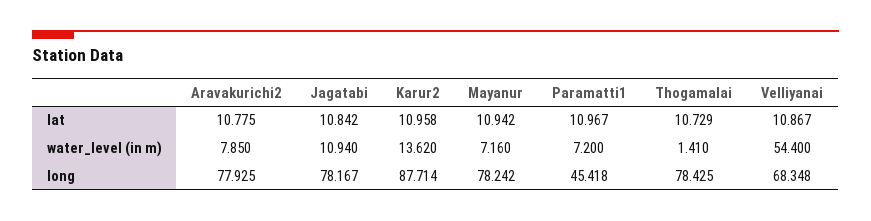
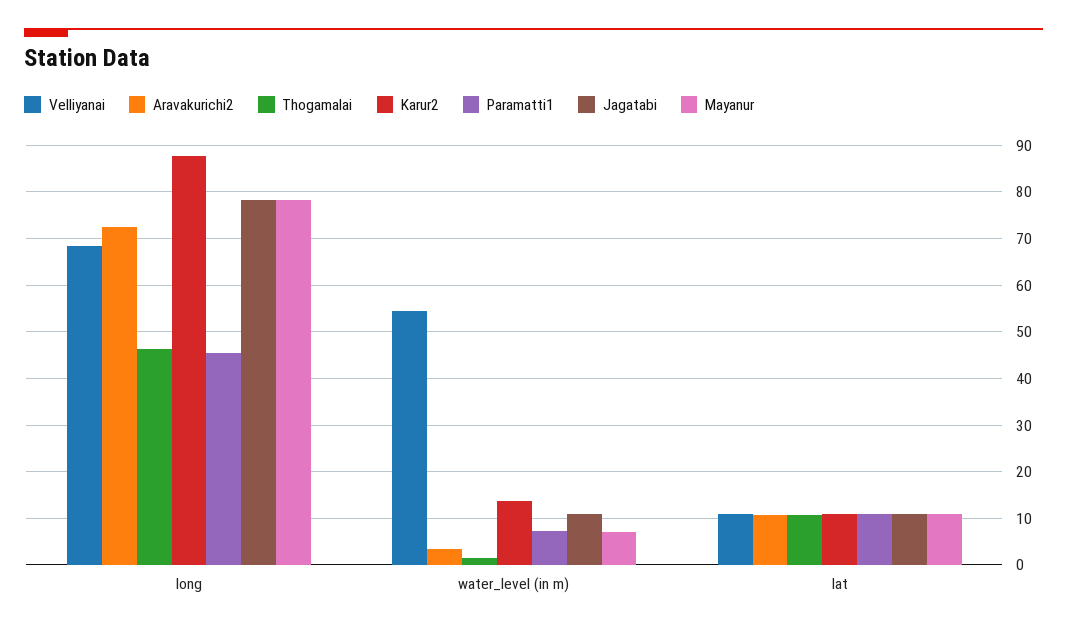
  {
    "Aravakurichi2": {
      "lat": 10.775,
-     "water_level (in m)": 7.85,
+     "water_level (in m)": 4,
-     "long": 77.925
+     "long": 72
    },
    "Jagatabi": {
      "lat": 10.842,
      "water_level (in m)": 10.94,
      "long": 78.167
    },
    "Karur2": {
      "lat": 10.958,
      "water_level (in m)": 13.62,
      "long": 87.714
    },
    "Mayanur": {
      "lat": 10.942,
      "water_level (in m)": 7.16,
      "long": 78.242
    },
    "Paramatti1": {
      "lat": 10.967,
      "water_level (in m)": 7.2,
      "long": 45.418
    },
    "Thogamalai": {
      "lat": 10.729,
      "water_level (in m)": 1.41,
-     "long": 78.425
+     "long": 46
    },
    "Velliyanai": {
      "lat": 10.867,
      "water_level (in m)": 54.4,
      "long": 68.348
    }
  }

